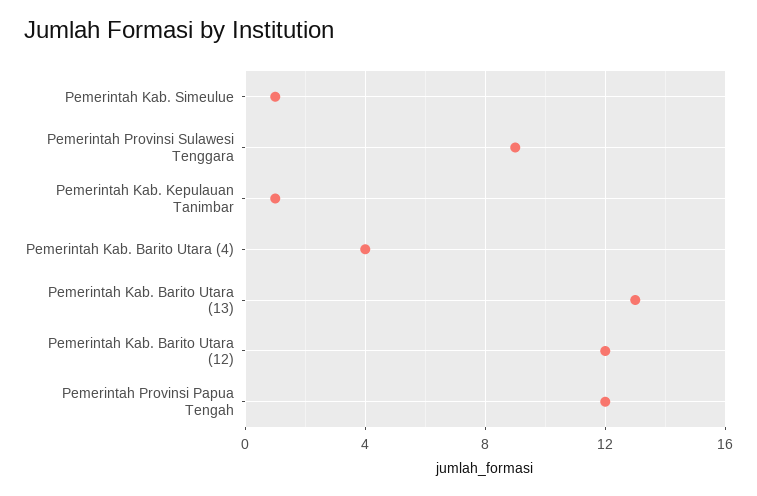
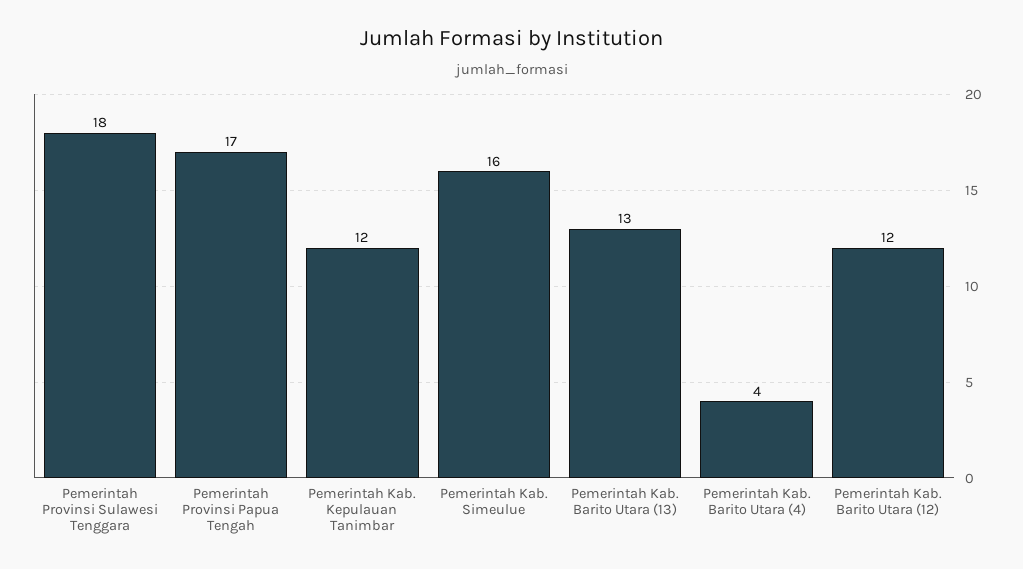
  {
-   "Pemerintah Kab. Simeulue": 1,
+   "Pemerintah Kab. Simeulue": 16,
-   "Pemerintah Provinsi Sulawesi Tenggara": 9,
+   "Pemerintah Provinsi Sulawesi Tenggara": 18,
-   "Pemerintah Kab. Kepulauan Tanimbar": 1,
+   "Pemerintah Kab. Kepulauan Tanimbar": 12,
    "Pemerintah Kab. Barito Utara (4)": 4,
    "Pemerintah Kab. Barito Utara (13)": 13,
    "Pemerintah Kab. Barito Utara (12)": 12,
-   "Pemerintah Provinsi Papua Tengah": 12
+   "Pemerintah Provinsi Papua Tengah": 17
  }

